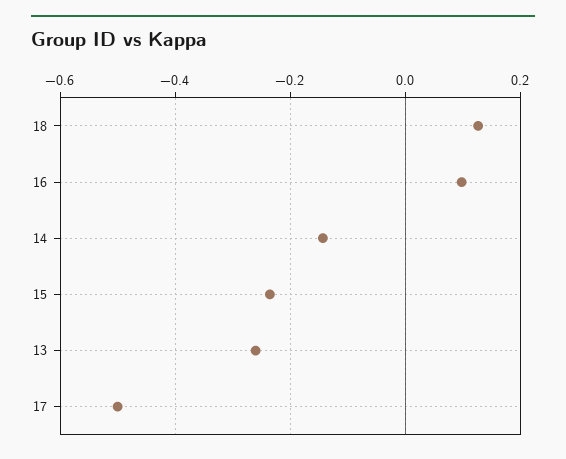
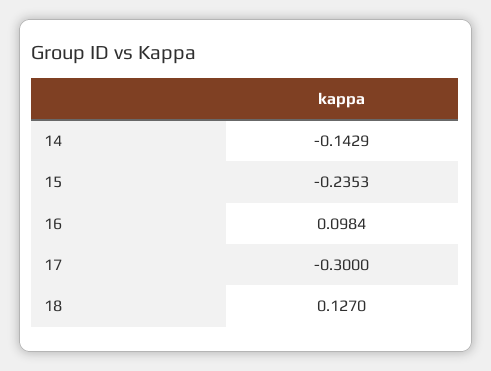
  {
    "18": 0.127,
    "16": 0.0984,
    "14": -0.1429,
    "15": -0.2353,
-   "13": -0.26,
-   "17": -0.5
+   "17": -0.3
  }

